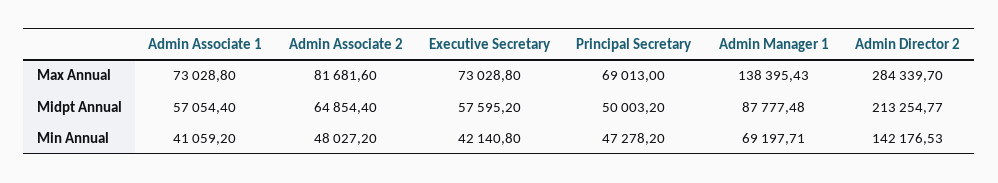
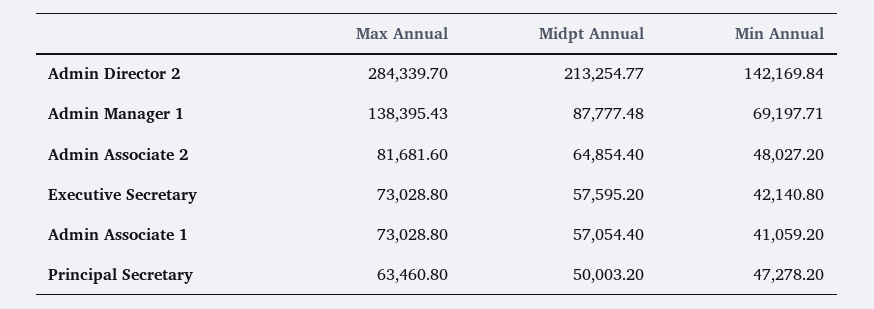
  {
    "Admin Associate 1": {
      "Max Annual": 73028.8,
      "Midpt Annual": 57054.4,
      "Min Annual": 41059.2
    },
    "Admin Associate 2": {
      "Max Annual": 81681.6,
      "Midpt Annual": 64854.4,
      "Min Annual": 48027.2
    },
    "Executive Secretary": {
      "Max Annual": 73028.8,
      "Midpt Annual": 57595.2,
      "Min Annual": 42140.8
    },
    "Principal Secretary": {
-     "Max Annual": 69013,
+     "Max Annual": 63460.8,
      "Midpt Annual": 50003.2,
      "Min Annual": 47278.2
    },
    "Admin Manager 1": {
      "Max Annual": 138395.43,
      "Midpt Annual": 87777.48,
      "Min Annual": 69197.71
    },
    "Admin Director 2": {
      "Max Annual": 284339.7,
      "Midpt Annual": 213254.77,
-     "Min Annual": 142176.53
+     "Min Annual": 142169.84
    }
  }

